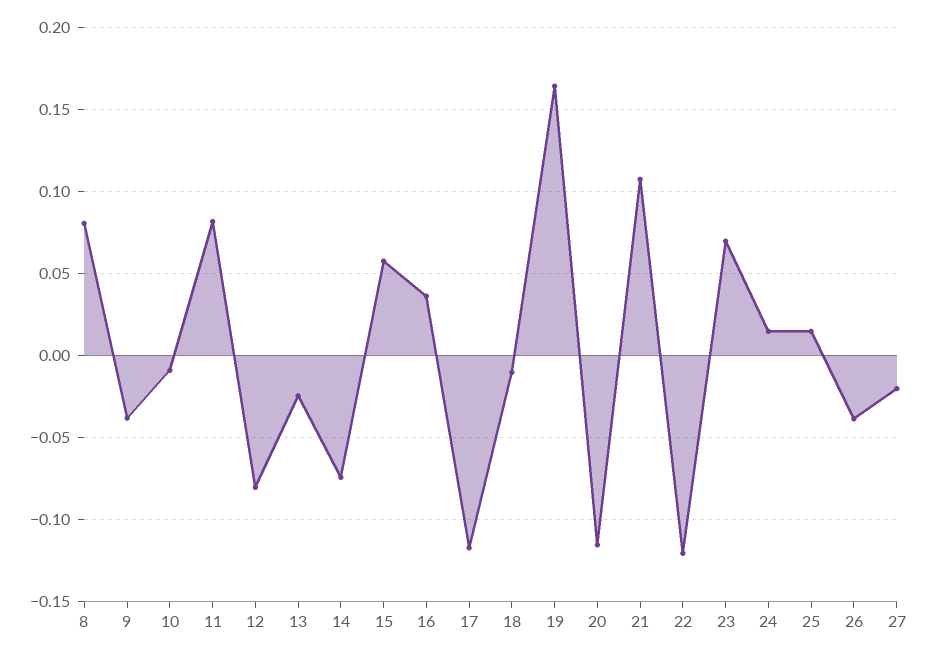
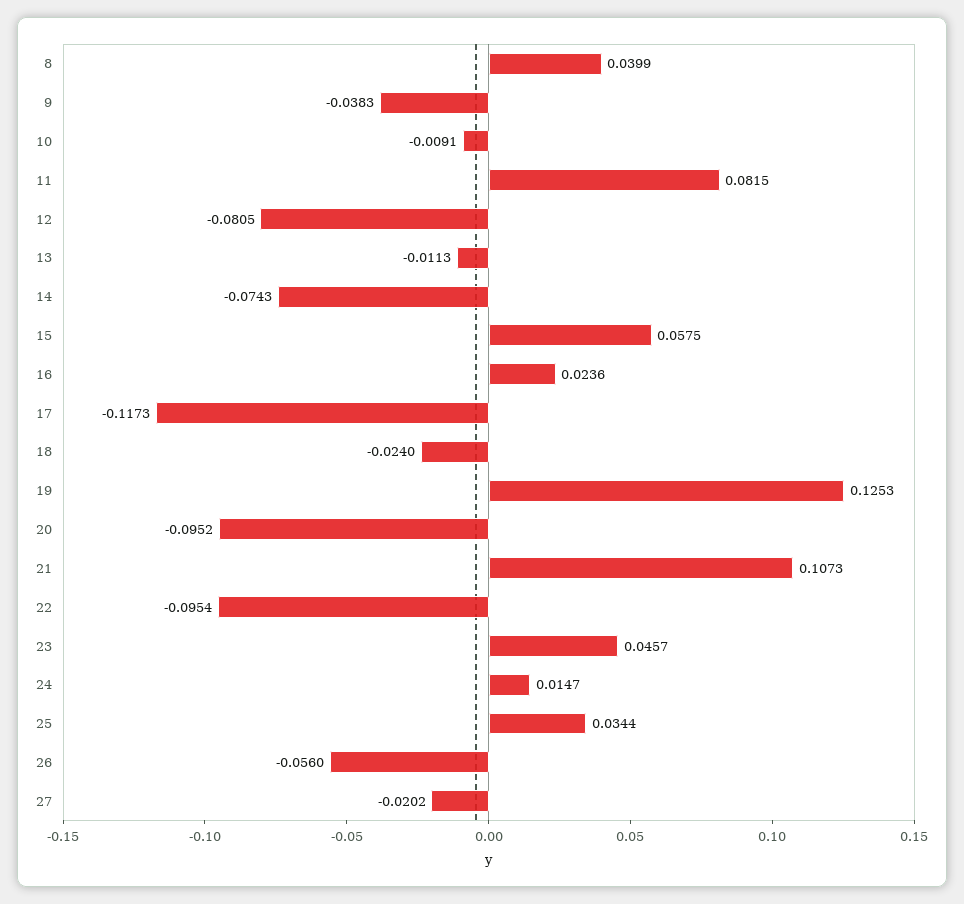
  {
-   "8": 0.08,
+   "8": 0.0399,
    "9": -0.0383,
    "10": -0.0091,
    "11": 0.0815,
    "12": -0.0805,
-   "13": -0.025,
+   "13": -0.0113,
    "14": -0.0743,
    "15": 0.0575,
-   "16": 0.035,
+   "16": 0.0236,
    "17": -0.1173,
-   "18": -0.01,
+   "18": -0.024,
-   "19": 0.165,
+   "19": 0.1253,
-   "20": -0.115,
+   "20": -0.0952,
    "21": 0.1073,
-   "22": -0.12,
+   "22": -0.0954,
-   "23": 0.07,
+   "23": 0.0457,
    "24": 0.0147,
-   "25": 0.015,
+   "25": 0.0344,
-   "26": -0.04,
+   "26": -0.056,
    "27": -0.0202
  }

